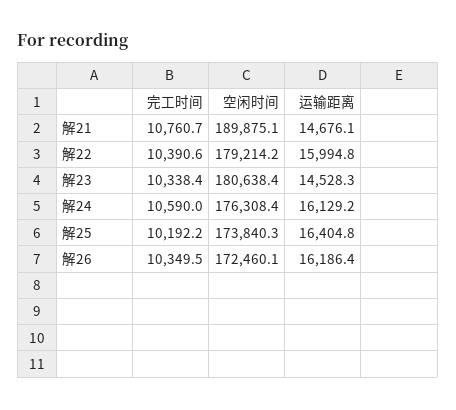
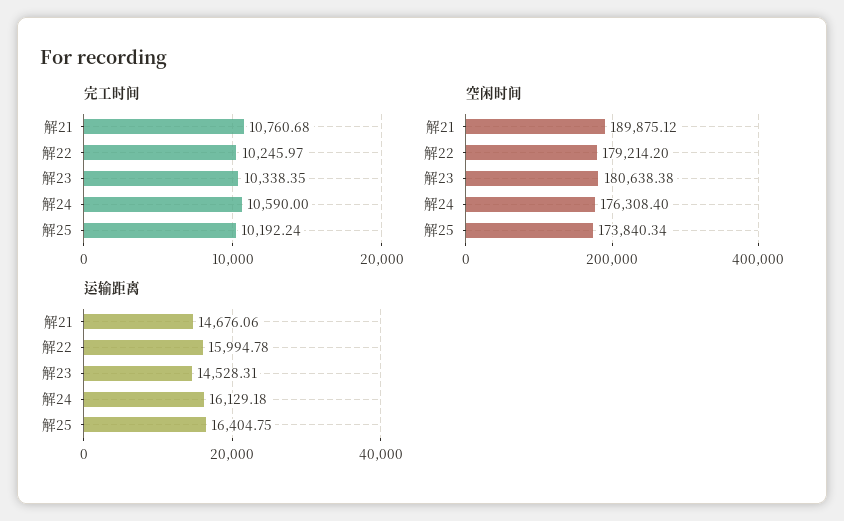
  {
    "完工时间": {
      "解21": 10760.68,
-     "解22": 10390.6,
+     "解22": 10245.97,
      "解23": 10338.35,
      "解24": 10590,
-     "解25": 10192.24,
+     "解25": 10192.24
-     "解26": 10349.5
    },
    "空闲时间": {
      "解21": 189875.12,
      "解22": 179214.2,
      "解23": 180638.38,
      "解24": 176308.4,
-     "解25": 173840.34,
+     "解25": 173840.34
-     "解26": 172460.1
    },
    "运输距离": {
      "解21": 14676.06,
      "解22": 15994.78,
      "解23": 14528.31,
      "解24": 16129.18,
-     "解25": 16404.75,
+     "解25": 16404.75
-     "解26": 16186.4
    }
  }

